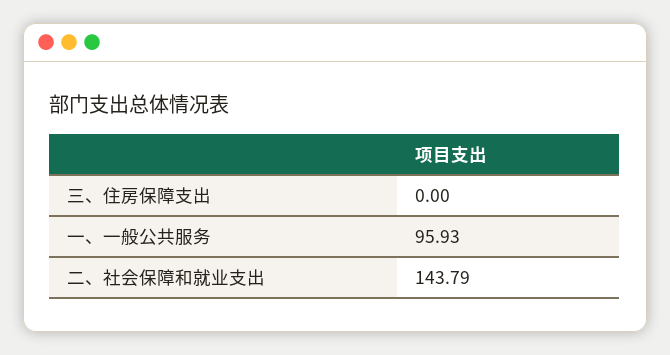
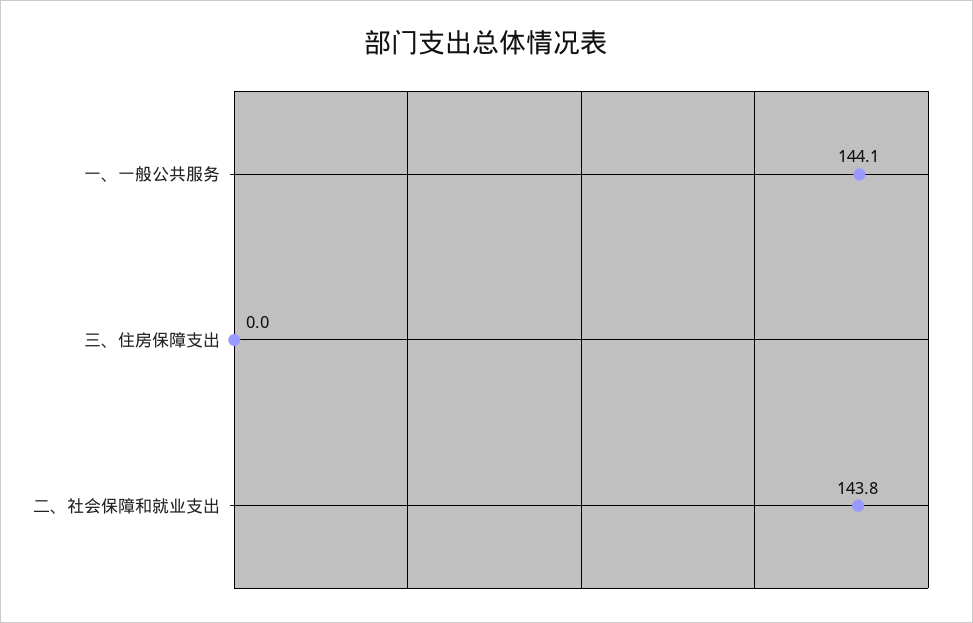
  {
    "三、住房保障支出": 0,
-   "一、一般公共服务": 95.93,
+   "一、一般公共服务": 144.1,
    "二、社会保障和就业支出": 143.79
  }

